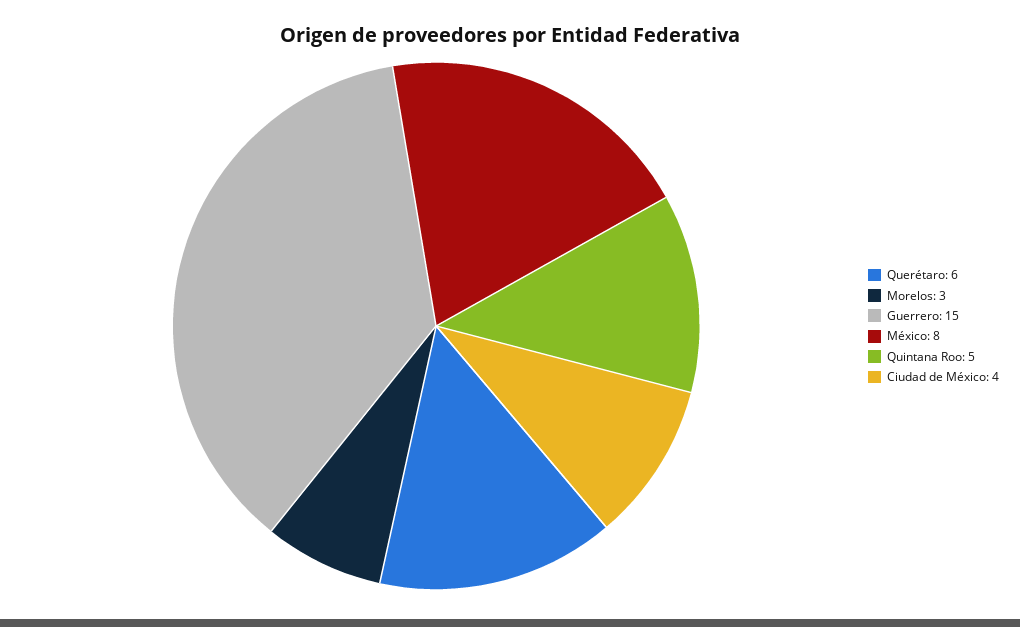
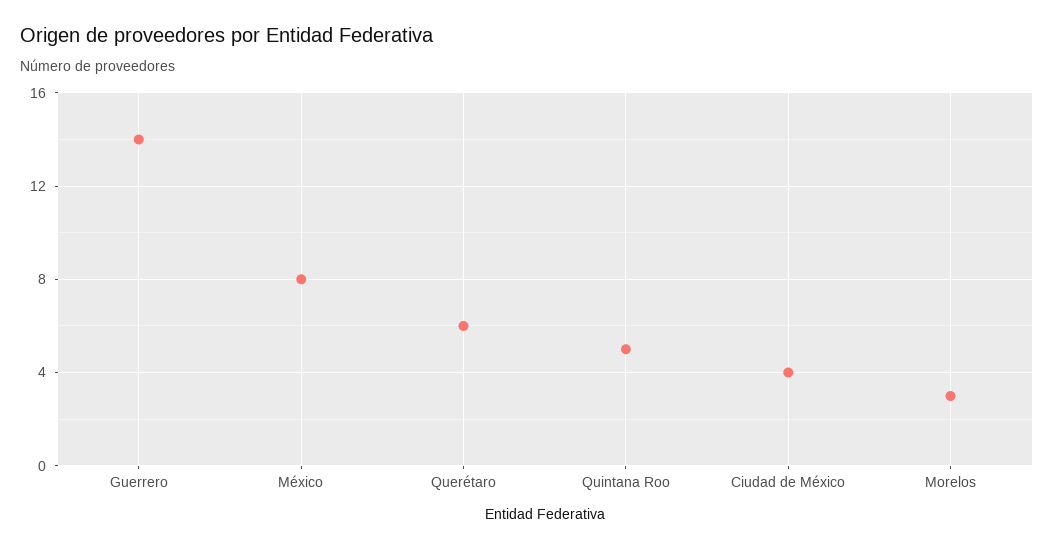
  {
    "Querétaro": 6,
    "Morelos": 3,
-   "Guerrero": 15,
+   "Guerrero": 14,
    "México": 8,
    "Quintana Roo": 5,
    "Ciudad de México": 4
  }

